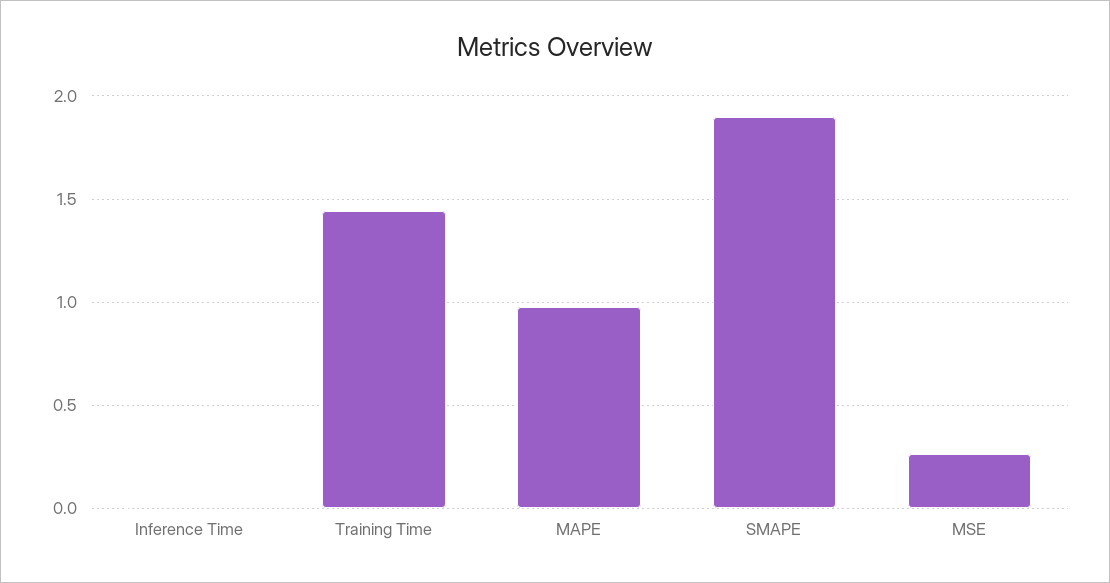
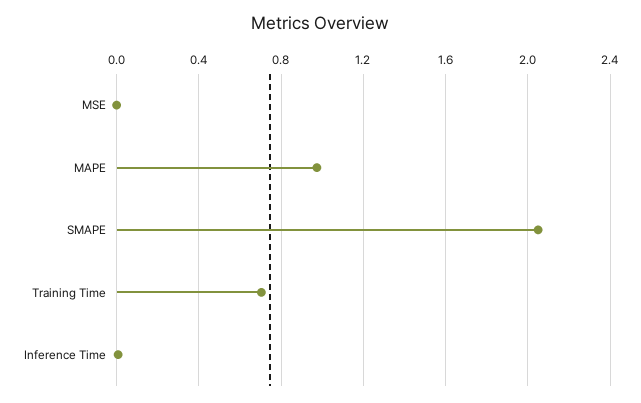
  {
    "Inference Time": 0,
-   "Training Time": 1.45,
+   "Training Time": 0.7,
    "MAPE": 0.95,
-   "SMAPE": 1.9,
+   "SMAPE": 2.05,
-   "MSE": 0.25
+   "MSE": 0
  }

